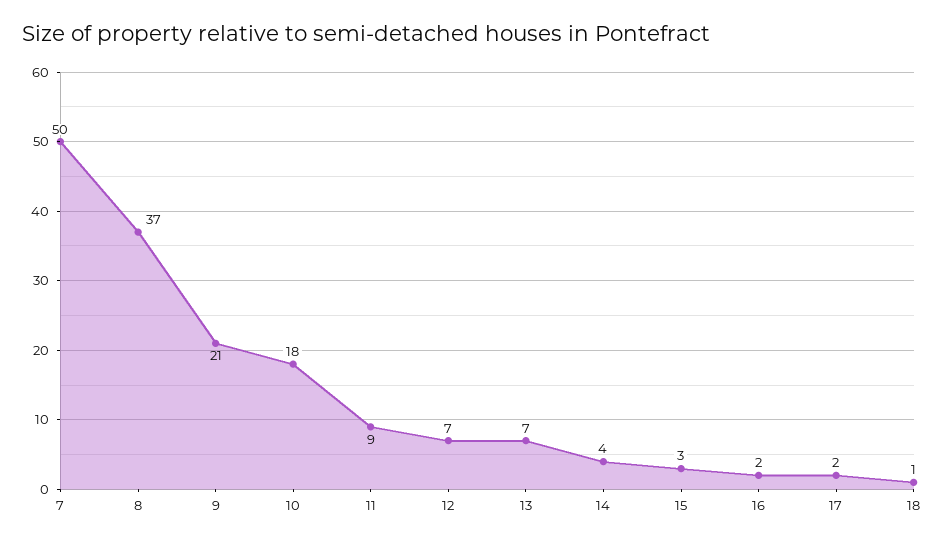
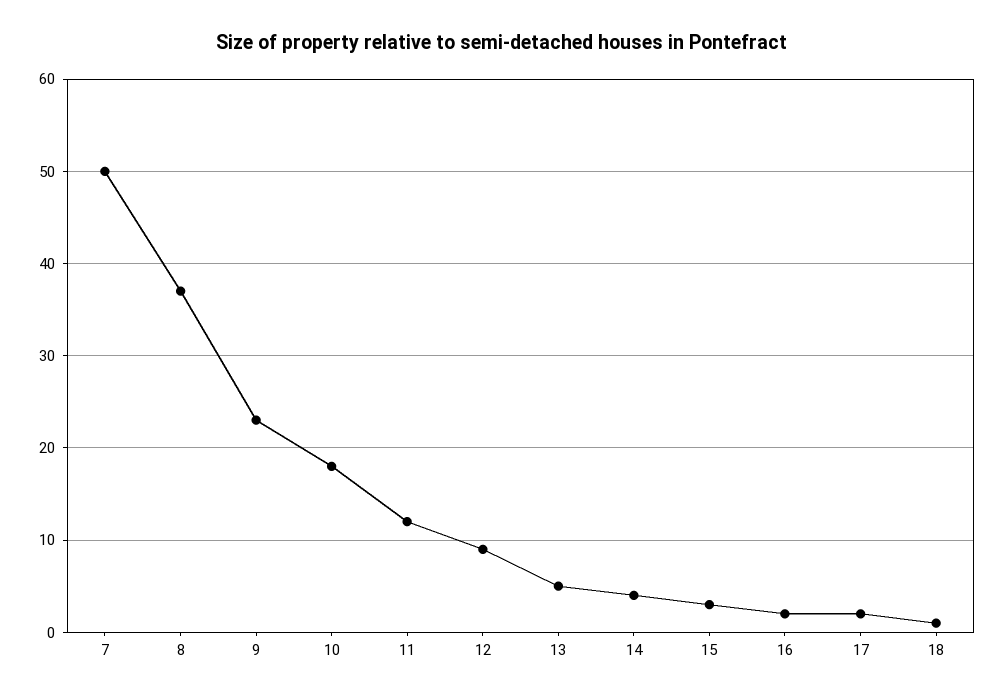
  {
    "7": 50,
    "8": 37,
-   "9": 21,
+   "9": 23,
    "10": 18,
-   "11": 9,
+   "11": 12,
-   "12": 7,
+   "12": 9,
-   "13": 7,
+   "13": 5,
    "14": 4,
    "15": 3,
    "16": 2,
    "17": 2,
    "18": 1
  }

